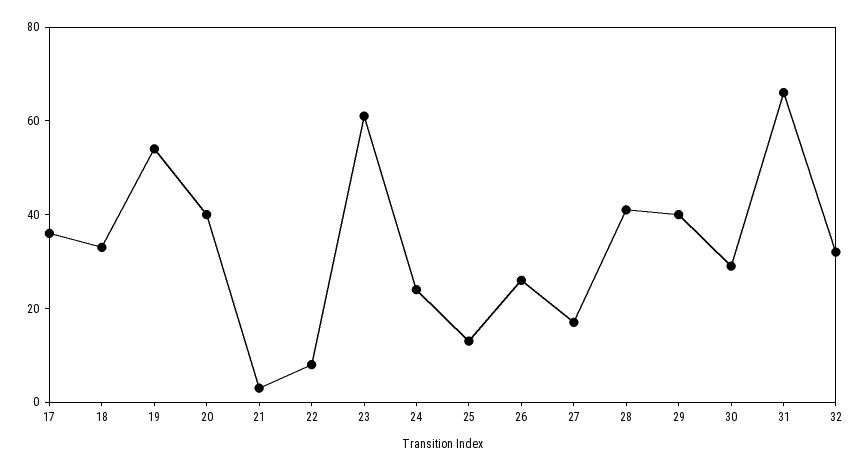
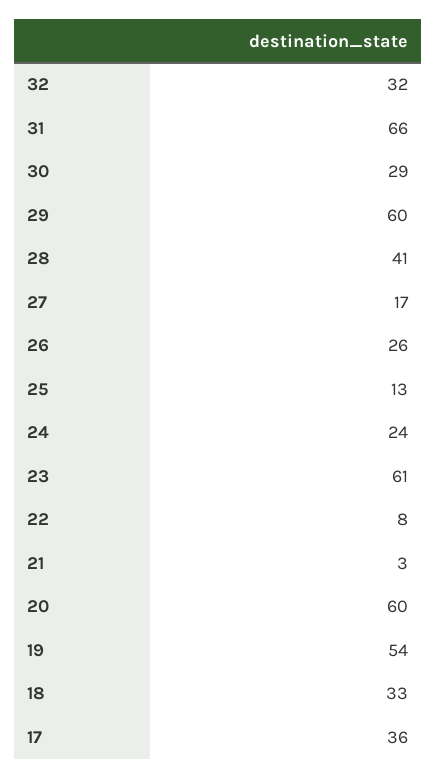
  {
    "17": 36,
    "18": 33,
    "19": 54,
-   "20": 40,
+   "20": 60,
    "21": 3,
    "22": 8,
    "23": 61,
    "24": 24,
    "25": 13,
    "26": 26,
    "27": 17,
    "28": 41,
-   "29": 40,
+   "29": 60,
    "30": 29,
    "31": 66,
    "32": 32
  }

